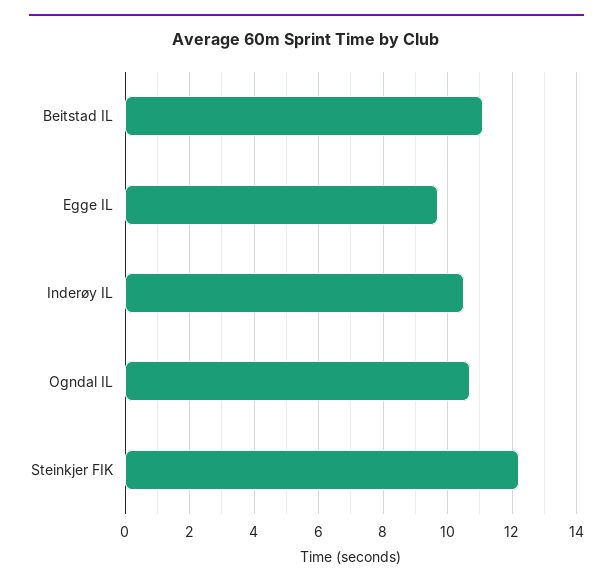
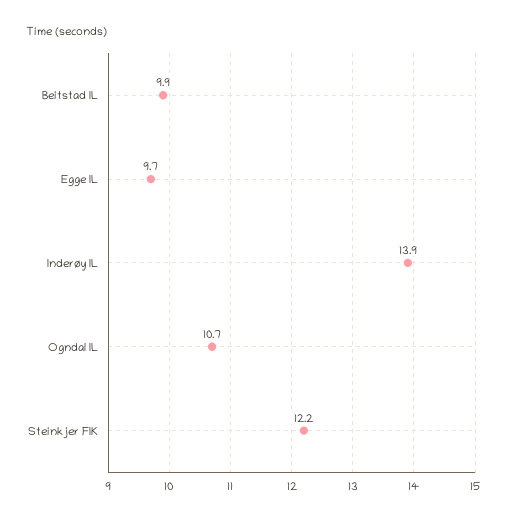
  {
-   "Beitstad IL": 11,
+   "Beitstad IL": 9.9,
    "Egge IL": 9.7,
-   "Inderøy IL": 10.5,
+   "Inderøy IL": 13.9,
    "Ogndal IL": 10.7,
    "Steinkjer FIK": 12.2
  }

